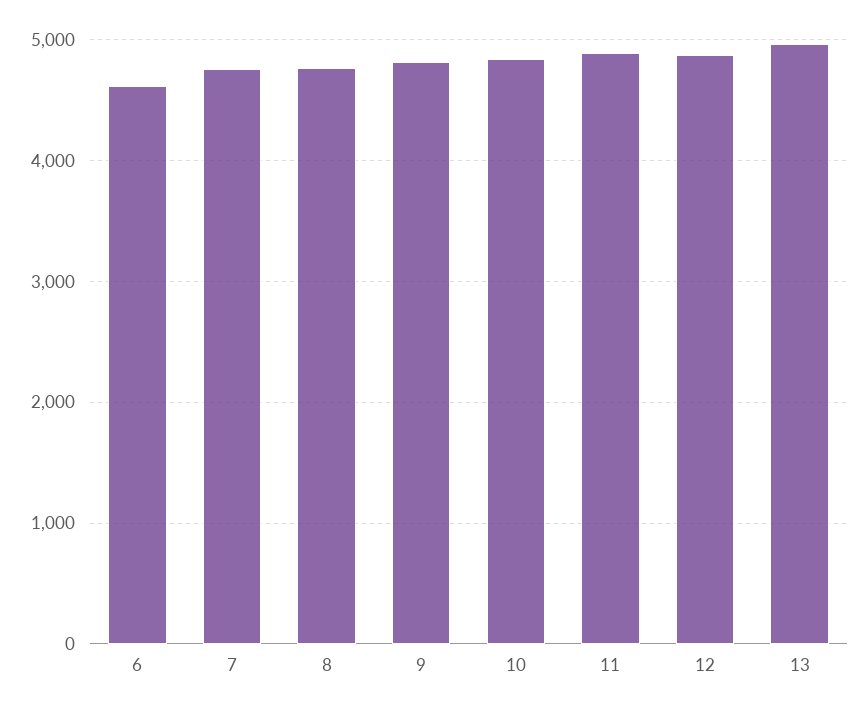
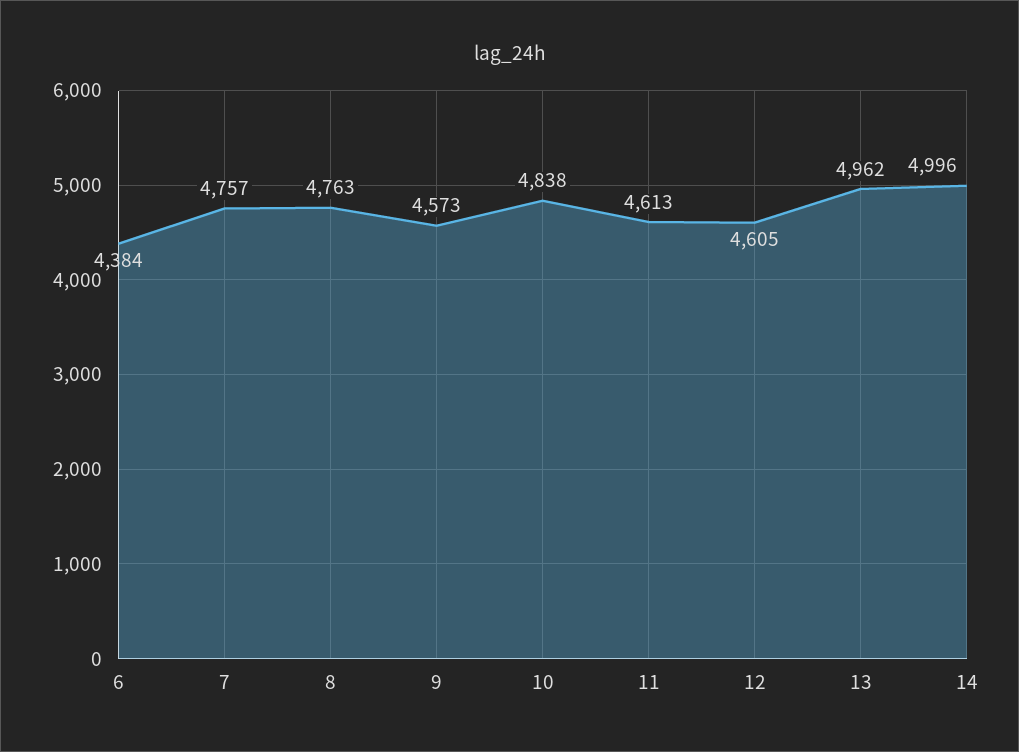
  {
-   "6": 4600,
+   "6": 4384,
    "7": 4757,
    "8": 4763,
-   "9": 4800,
+   "9": 4573,
    "10": 4838,
-   "11": 4900,
+   "11": 4613,
-   "12": 4900,
+   "12": 4605,
-   "13": 4962
+   "13": 4962,
+   "14": 4996
  }

